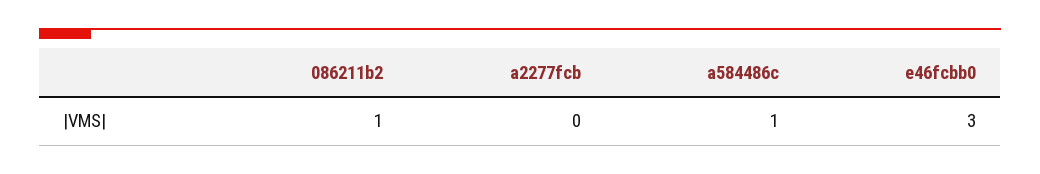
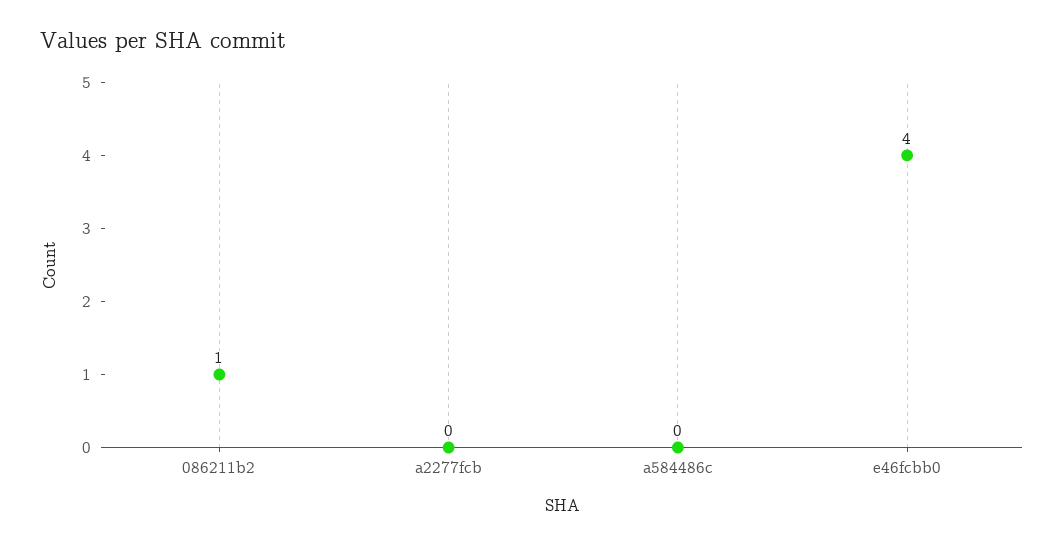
  {
    "086211b2": 1,
    "a2277fcb": 0,
-   "a584486c": 1,
+   "a584486c": 0,
-   "e46fcbb0": 3
+   "e46fcbb0": 4
  }

